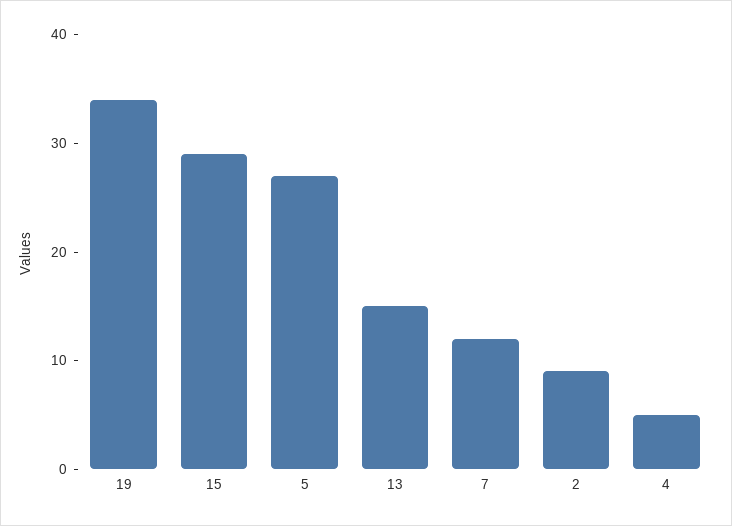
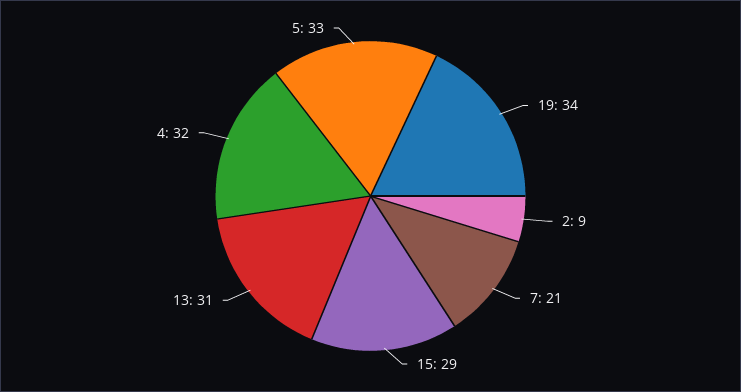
  {
    "19": 34,
    "15": 29,
-   "5": 27,
+   "5": 33,
-   "13": 15,
+   "13": 31,
-   "7": 12,
+   "7": 21,
    "2": 9,
-   "4": 5
+   "4": 32
  }

